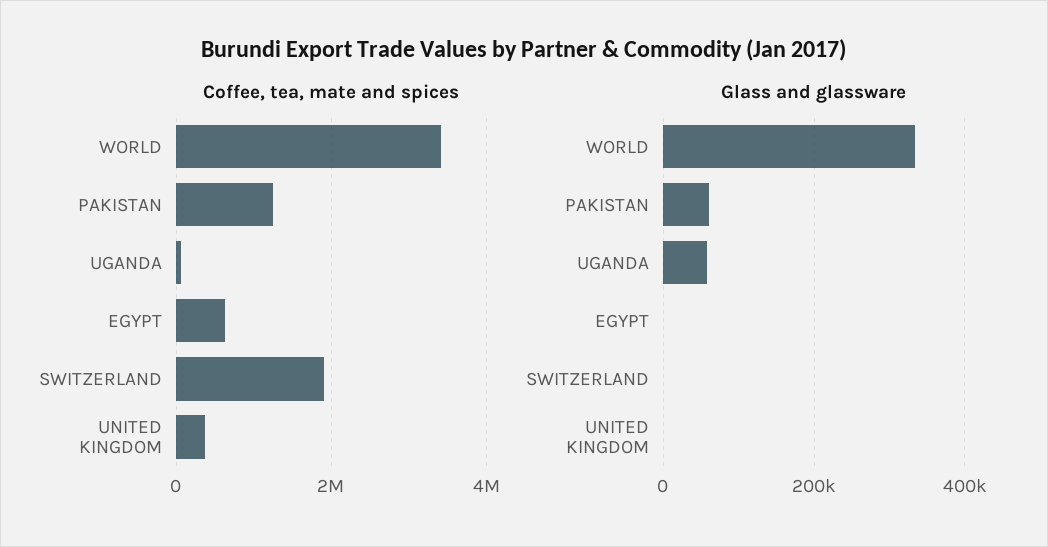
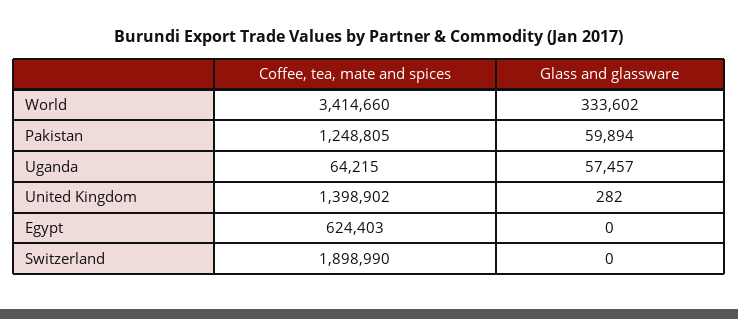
  {
    "Coffee, tea, mate and spices": {
      "WORLD": 3414660,
      "PAKISTAN": 1248805,
      "UGANDA": 64215,
      "EGYPT": 624403,
      "SWITZERLAND": 1898990,
-     "UNITED KINGDOM": 400000
+     "UNITED KINGDOM": 1398902
    },
    "Glass and glassware": {
      "WORLD": 333602,
      "PAKISTAN": 59894,
      "UGANDA": 57457,
      "EGYPT": 0,
      "SWITZERLAND": 0,
      "UNITED KINGDOM": 282
    }
  }

